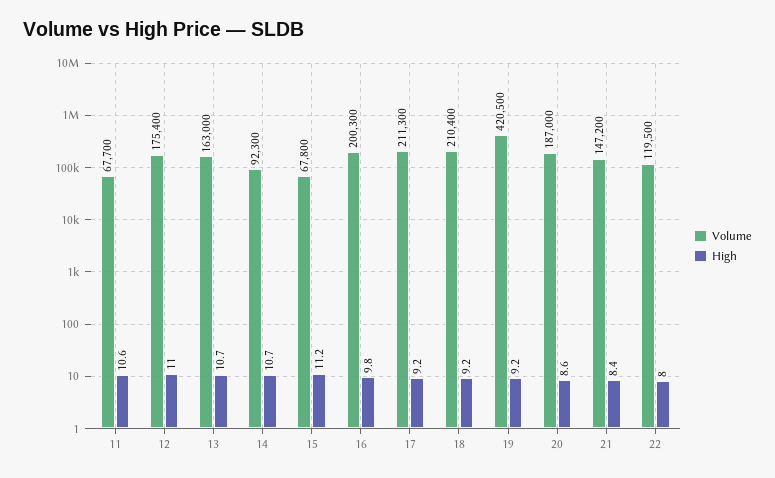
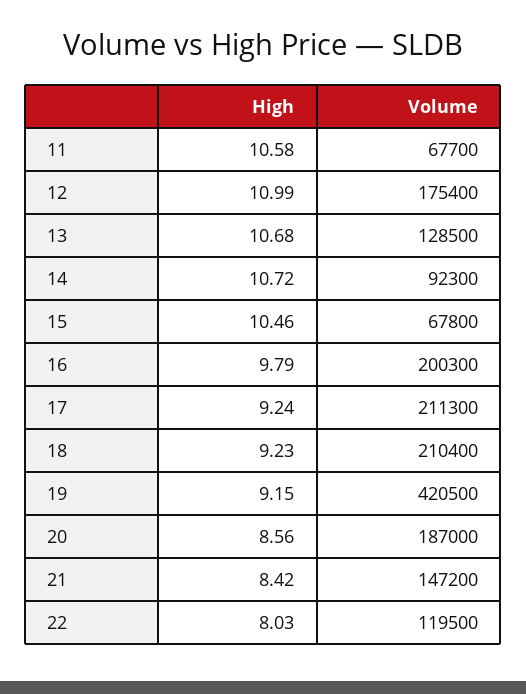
  {
    "Volume": {
      "11": 67700,
      "12": 175400,
-     "13": 163000,
+     "13": 128500,
      "14": 92300,
      "15": 67800,
      "16": 200300,
      "17": 211300,
      "18": 210400,
      "19": 420500,
      "20": 187000,
      "21": 147200,
      "22": 119500
    },
    "High": {
      "11": 10.58,
      "12": 10.99,
      "13": 10.68,
      "14": 10.72,
-     "15": 11.2,
+     "15": 10.46,
      "16": 9.79,
      "17": 9.24,
      "18": 9.23,
      "19": 9.15,
      "20": 8.56,
      "21": 8.42,
      "22": 8.03
    }
  }

